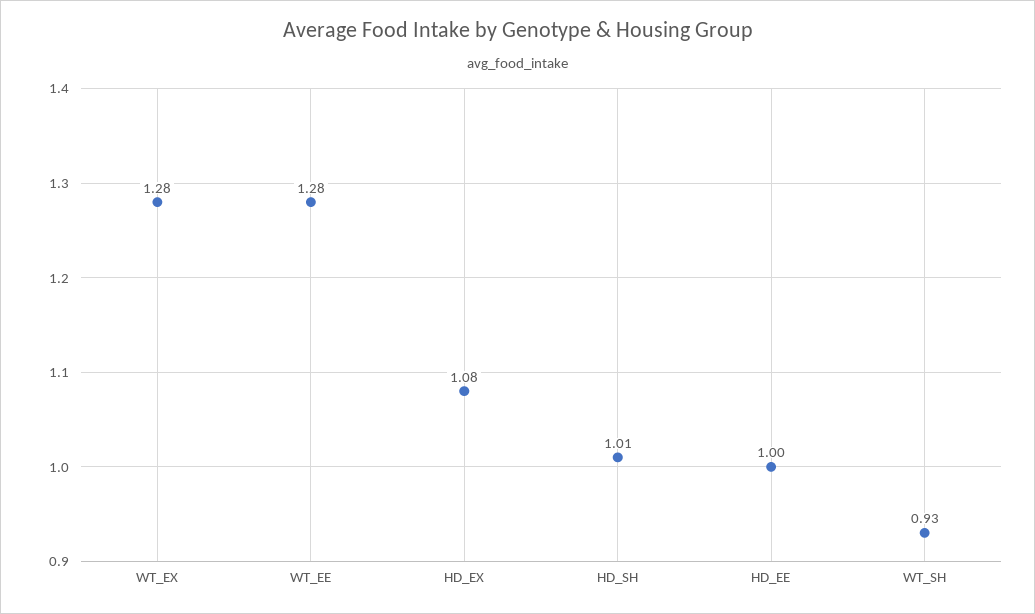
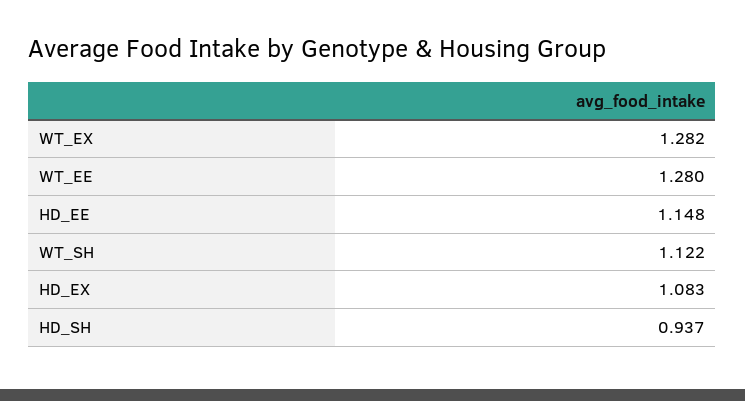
  {
    "WT_EX": 1.282,
    "WT_EE": 1.28,
    "HD_EX": 1.083,
-   "HD_SH": 1.01,
+   "HD_SH": 0.937,
-   "HD_EE": 1,
+   "HD_EE": 1.148,
-   "WT_SH": 0.93
+   "WT_SH": 1.122
  }

